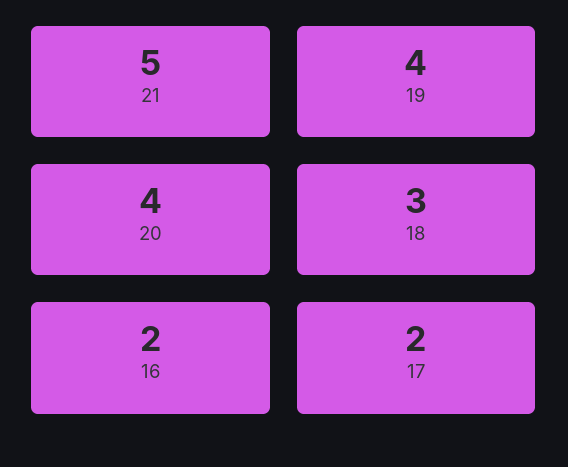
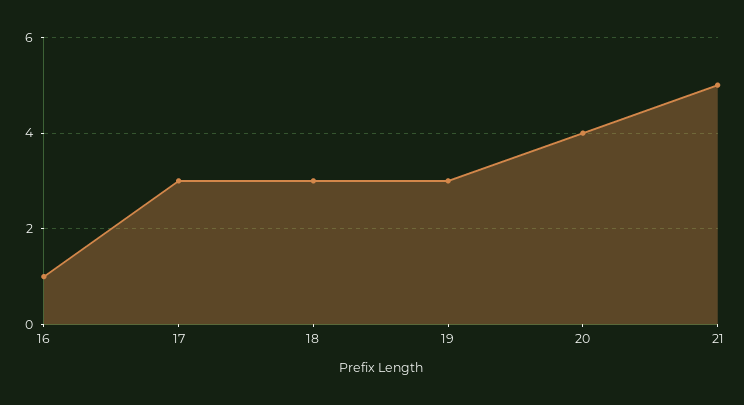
  {
    "21": 5,
-   "19": 4,
+   "19": 3,
    "20": 4,
    "18": 3,
-   "16": 2,
+   "16": 1,
-   "17": 2
+   "17": 3
  }

